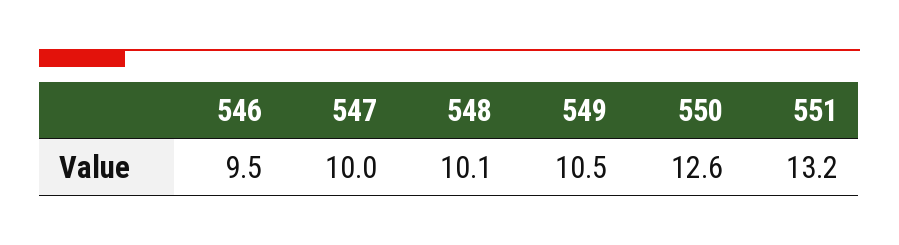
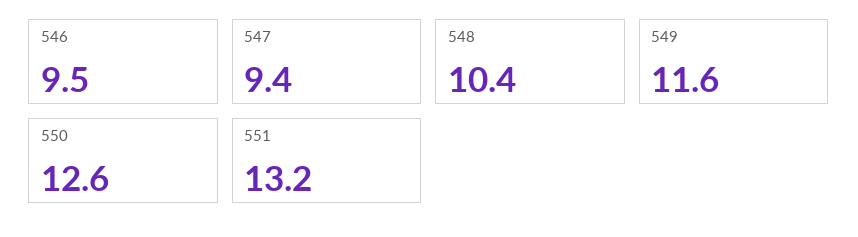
  {
    "546": 9.5,
-   "547": 10,
+   "547": 9.4,
-   "548": 10.1,
+   "548": 10.4,
-   "549": 10.5,
+   "549": 11.6,
    "550": 12.6,
    "551": 13.2
  }

